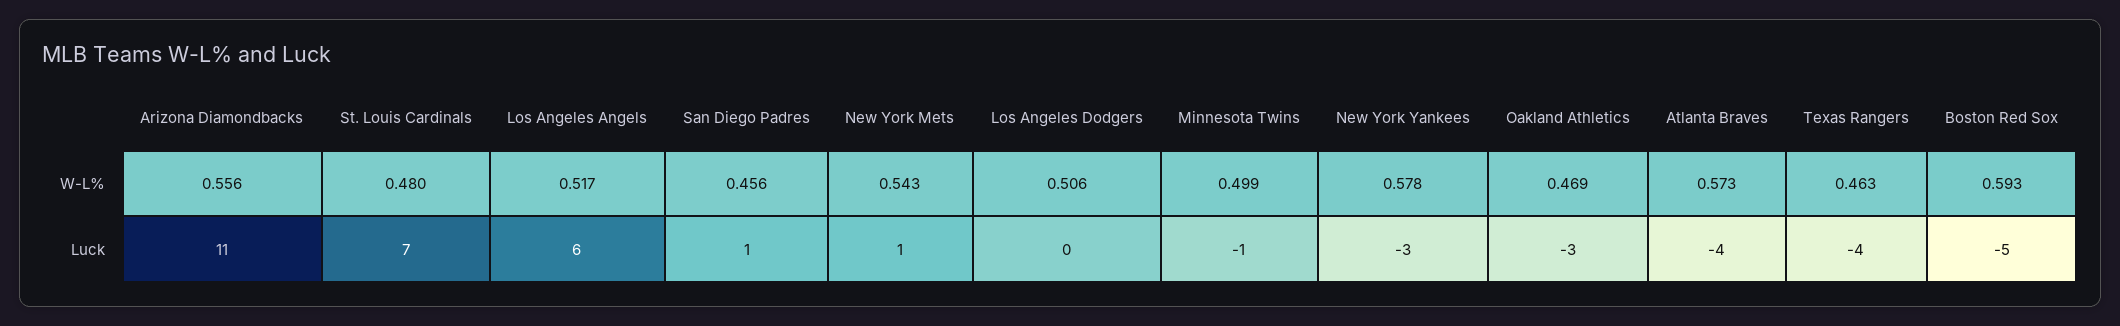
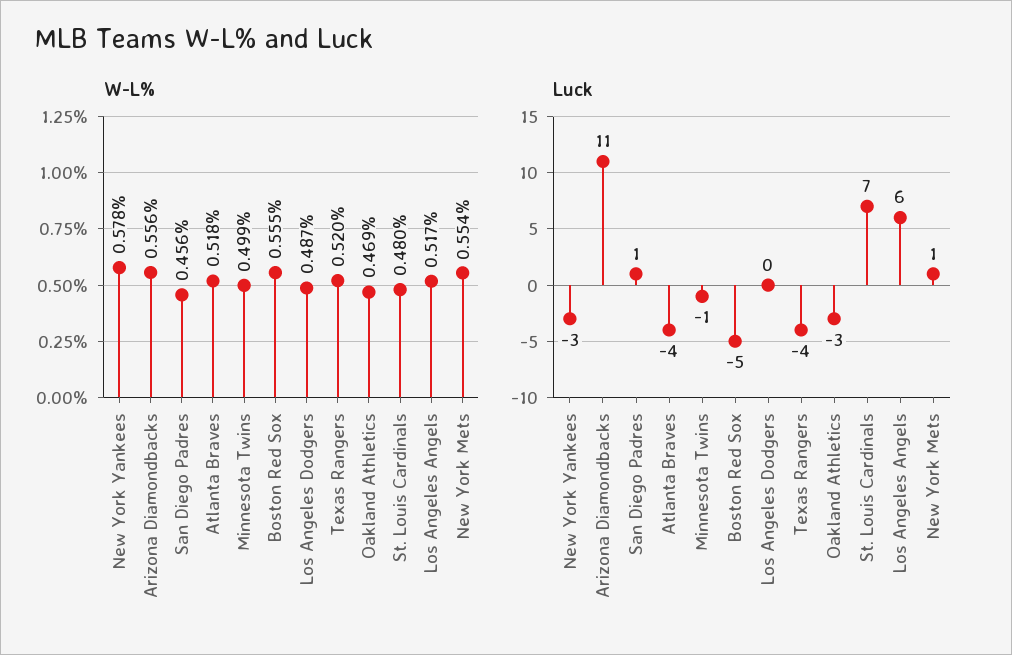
  {
    "W-L%": {
      "Arizona Diamondbacks": 0.556,
      "St. Louis Cardinals": 0.48,
      "Los Angeles Angels": 0.517,
      "San Diego Padres": 0.456,
-     "New York Mets": 0.543,
+     "New York Mets": 0.554,
-     "Los Angeles Dodgers": 0.506,
+     "Los Angeles Dodgers": 0.487,
      "Minnesota Twins": 0.499,
      "New York Yankees": 0.578,
      "Oakland Athletics": 0.469,
-     "Atlanta Braves": 0.573,
+     "Atlanta Braves": 0.518,
-     "Texas Rangers": 0.463,
+     "Texas Rangers": 0.52,
-     "Boston Red Sox": 0.593
+     "Boston Red Sox": 0.555
    },
    "Luck": {
      "Arizona Diamondbacks": 11,
      "St. Louis Cardinals": 7,
      "Los Angeles Angels": 6,
      "San Diego Padres": 1,
      "New York Mets": 1,
      "Los Angeles Dodgers": 0,
      "Minnesota Twins": -1,
      "New York Yankees": -3,
      "Oakland Athletics": -3,
      "Atlanta Braves": -4,
      "Texas Rangers": -4,
      "Boston Red Sox": -5
    }
  }

